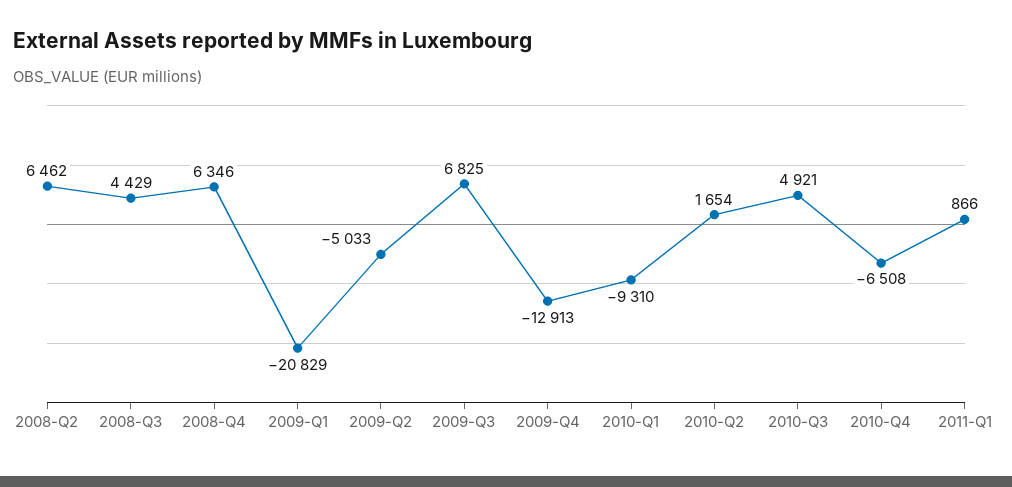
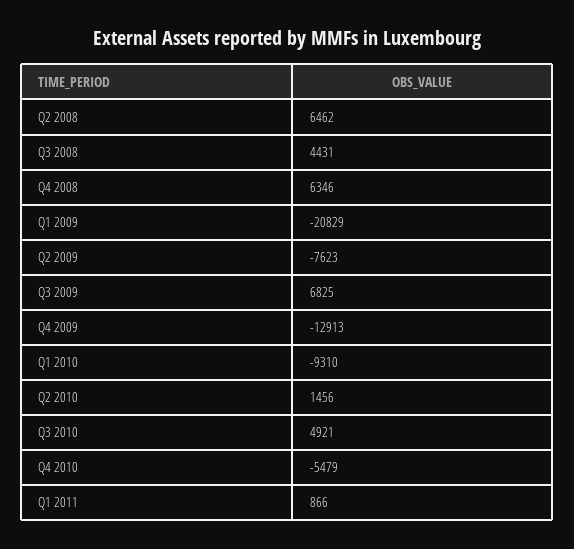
  {
    "2008-Q2": 6462,
-   "2008-Q3": 4429,
+   "2008-Q3": 4431,
    "2008-Q4": 6346,
    "2009-Q1": -20829,
-   "2009-Q2": -5033,
+   "2009-Q2": -7623,
    "2009-Q3": 6825,
    "2009-Q4": -12913,
    "2010-Q1": -9310,
-   "2010-Q2": 1654,
+   "2010-Q2": 1456,
    "2010-Q3": 4921,
-   "2010-Q4": -6508,
+   "2010-Q4": -5479,
    "2011-Q1": 866
  }

